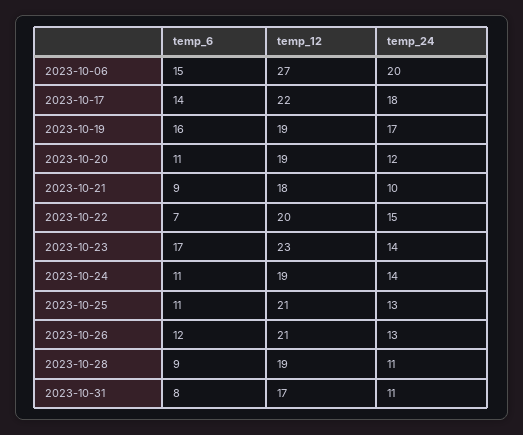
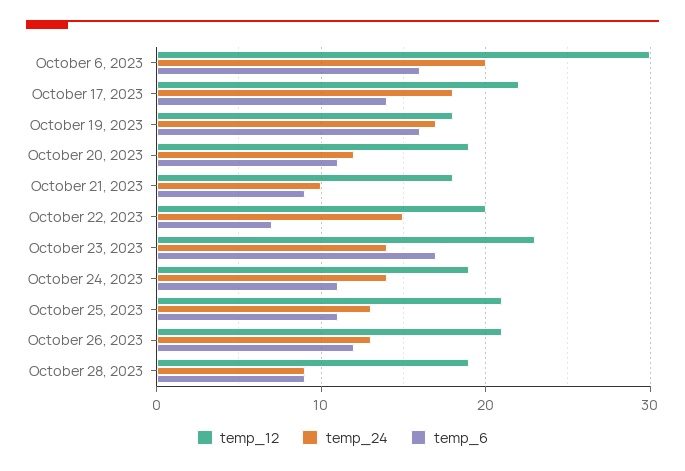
  {
    "temp_6": {
-     "2023-10-06": 15,
+     "2023-10-06": 16,
      "2023-10-17": 14,
      "2023-10-19": 16,
      "2023-10-20": 11,
      "2023-10-21": 9,
      "2023-10-22": 7,
      "2023-10-23": 17,
      "2023-10-24": 11,
      "2023-10-25": 11,
      "2023-10-26": 12,
-     "2023-10-28": 9,
+     "2023-10-28": 9
-     "2023-10-31": 8
    },
    "temp_12": {
-     "2023-10-06": 27,
+     "2023-10-06": 30,
      "2023-10-17": 22,
-     "2023-10-19": 19,
+     "2023-10-19": 18,
      "2023-10-20": 19,
      "2023-10-21": 18,
      "2023-10-22": 20,
      "2023-10-23": 23,
      "2023-10-24": 19,
      "2023-10-25": 21,
      "2023-10-26": 21,
-     "2023-10-28": 19,
+     "2023-10-28": 19
-     "2023-10-31": 17
    },
    "temp_24": {
      "2023-10-06": 20,
      "2023-10-17": 18,
      "2023-10-19": 17,
      "2023-10-20": 12,
      "2023-10-21": 10,
      "2023-10-22": 15,
      "2023-10-23": 14,
      "2023-10-24": 14,
      "2023-10-25": 13,
      "2023-10-26": 13,
-     "2023-10-28": 11,
+     "2023-10-28": 9
-     "2023-10-31": 11
    }
  }

